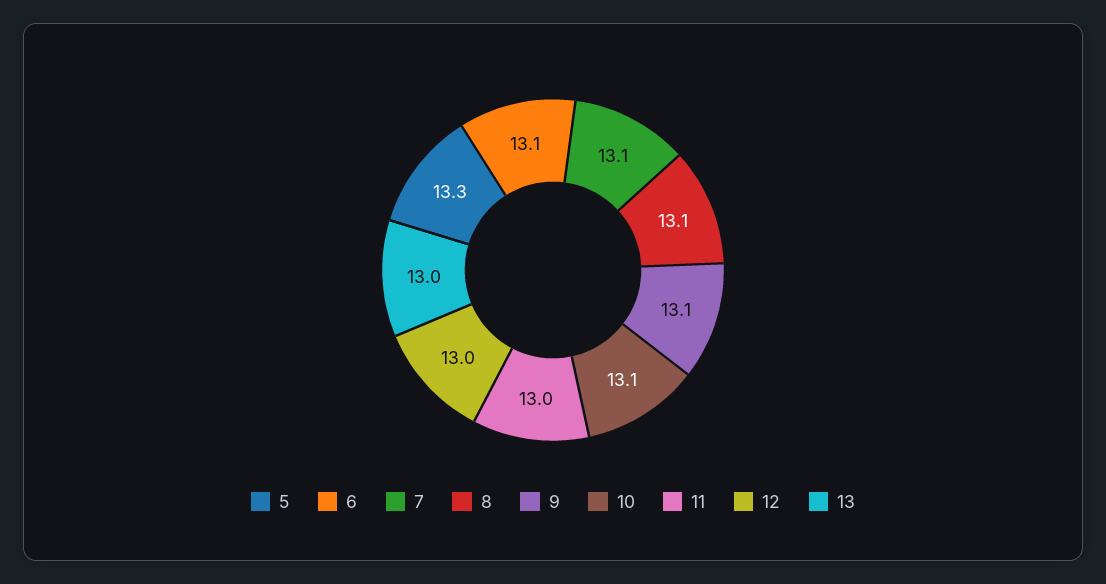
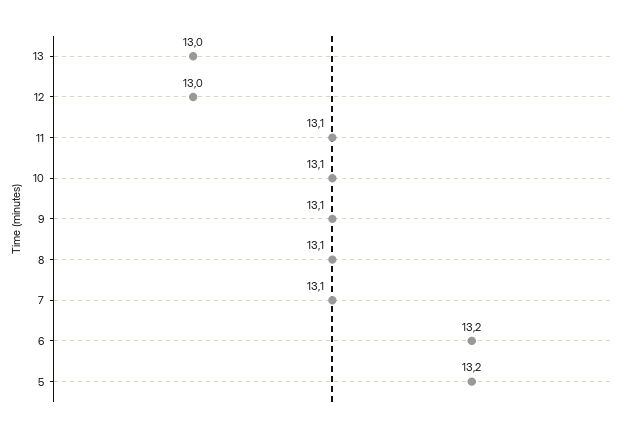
  {
-   "5": 13.3,
+   "5": 13.2,
-   "6": 13.1,
+   "6": 13.2,
    "7": 13.1,
    "8": 13.1,
    "9": 13.1,
    "10": 13.1,
-   "11": 13,
+   "11": 13.1,
    "12": 13,
    "13": 13
  }

